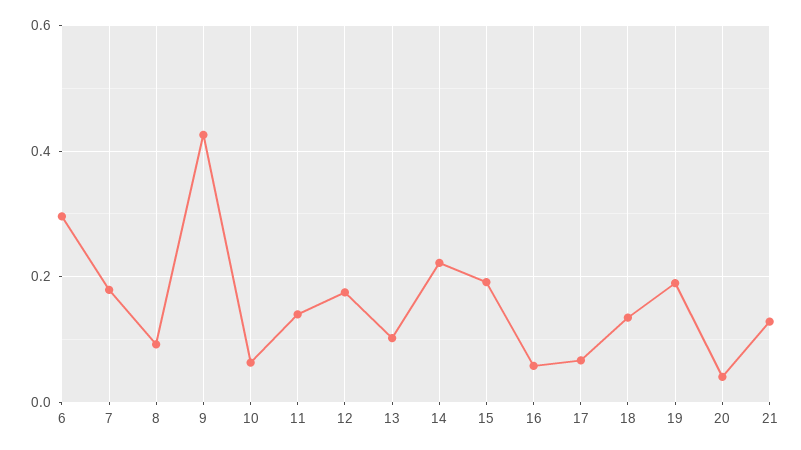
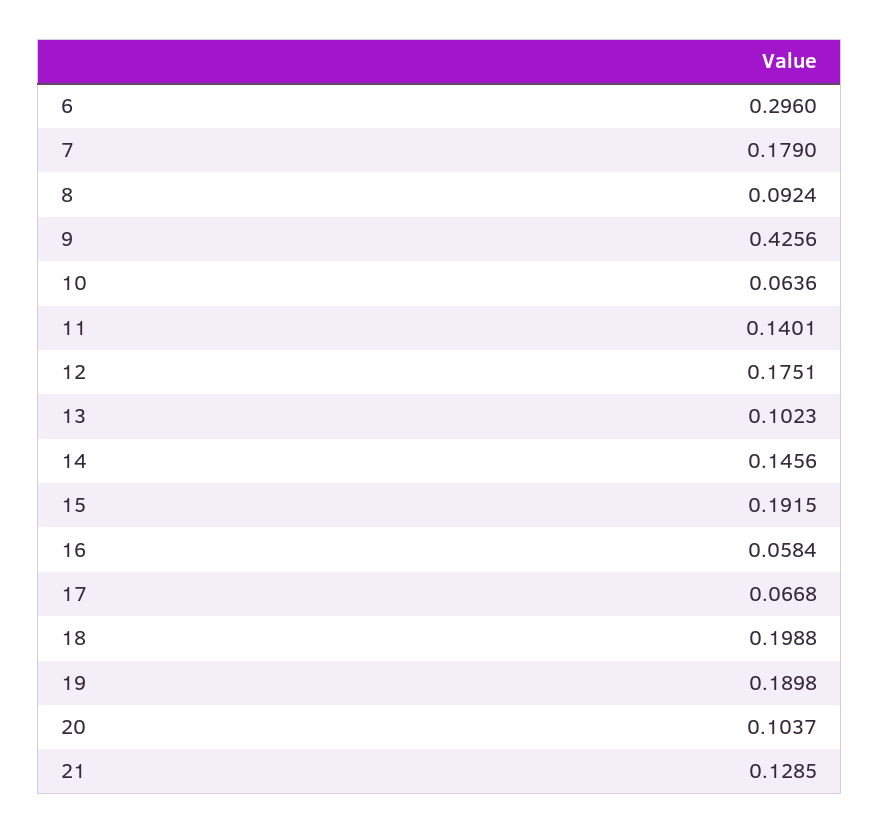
  {
    "6": 0.296,
    "7": 0.179,
    "8": 0.0924,
    "9": 0.4256,
    "10": 0.0636,
    "11": 0.1401,
    "12": 0.1751,
    "13": 0.1023,
-   "14": 0.22,
+   "14": 0.1456,
    "15": 0.1915,
    "16": 0.0584,
    "17": 0.0668,
-   "18": 0.14,
+   "18": 0.1988,
    "19": 0.1898,
-   "20": 0.04,
+   "20": 0.1037,
    "21": 0.1285
  }

